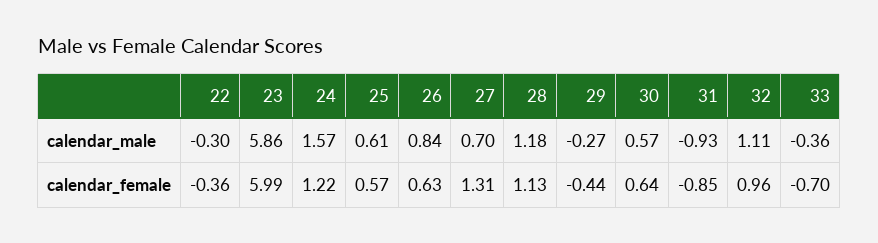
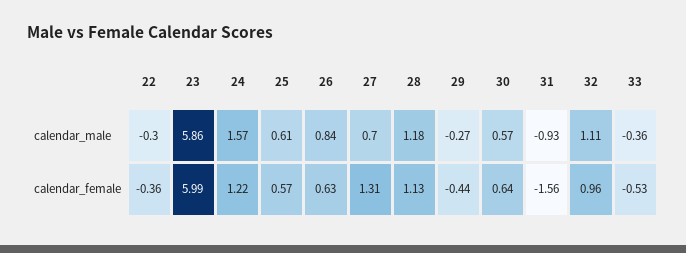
  {
    "22": {
      "calendar_male": -0.3,
      "calendar_female": -0.36
    },
    "23": {
      "calendar_male": 5.86,
      "calendar_female": 5.99
    },
    "24": {
      "calendar_male": 1.57,
      "calendar_female": 1.22
    },
    "25": {
      "calendar_male": 0.61,
      "calendar_female": 0.57
    },
    "26": {
      "calendar_male": 0.84,
      "calendar_female": 0.63
    },
    "27": {
      "calendar_male": 0.7,
      "calendar_female": 1.31
    },
    "28": {
      "calendar_male": 1.18,
      "calendar_female": 1.13
    },
    "29": {
      "calendar_male": -0.27,
      "calendar_female": -0.44
    },
    "30": {
      "calendar_male": 0.57,
      "calendar_female": 0.64
    },
    "31": {
      "calendar_male": -0.93,
-     "calendar_female": -0.85
+     "calendar_female": -1.56
    },
    "32": {
      "calendar_male": 1.11,
      "calendar_female": 0.96
    },
    "33": {
      "calendar_male": -0.36,
-     "calendar_female": -0.7
+     "calendar_female": -0.53
    }
  }

